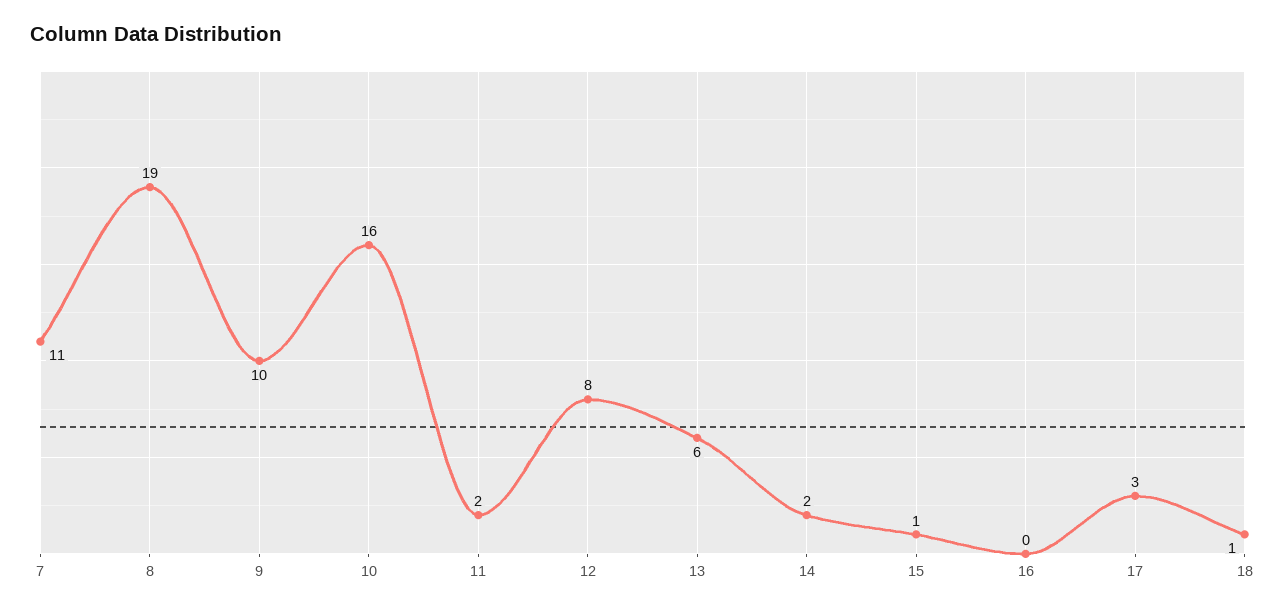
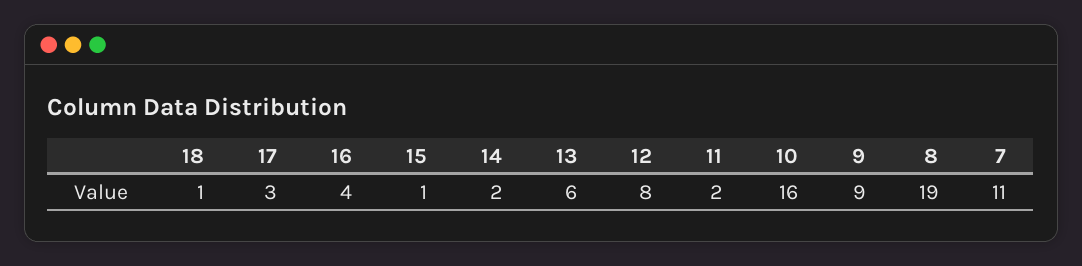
  {
    "7": 11,
    "8": 19,
-   "9": 10,
+   "9": 9,
    "10": 16,
    "11": 2,
    "12": 8,
    "13": 6,
    "14": 2,
    "15": 1,
-   "16": 0,
+   "16": 4,
    "17": 3,
    "18": 1
  }

